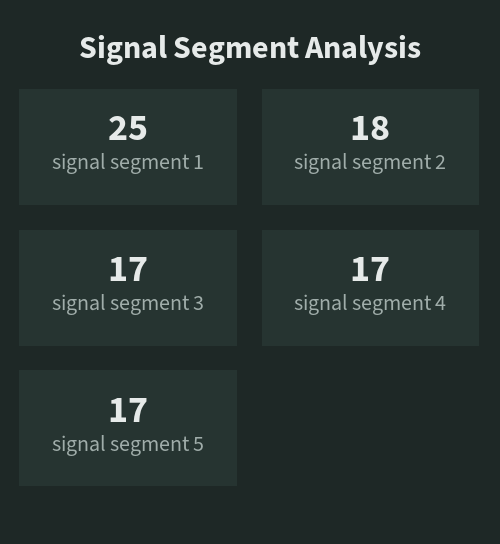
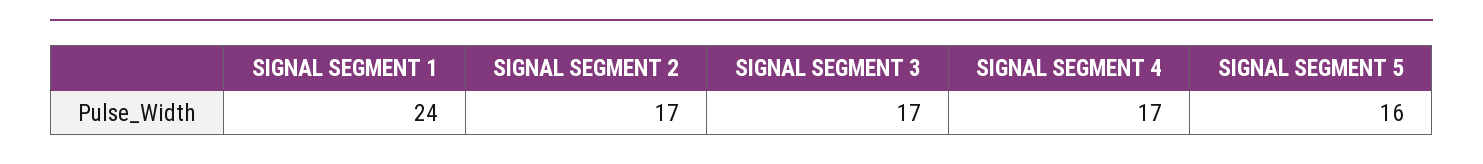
  {
-   "signal segment 1": 25,
+   "signal segment 1": 24,
-   "signal segment 2": 18,
+   "signal segment 2": 17,
    "signal segment 3": 17,
    "signal segment 4": 17,
-   "signal segment 5": 17
+   "signal segment 5": 16
  }

